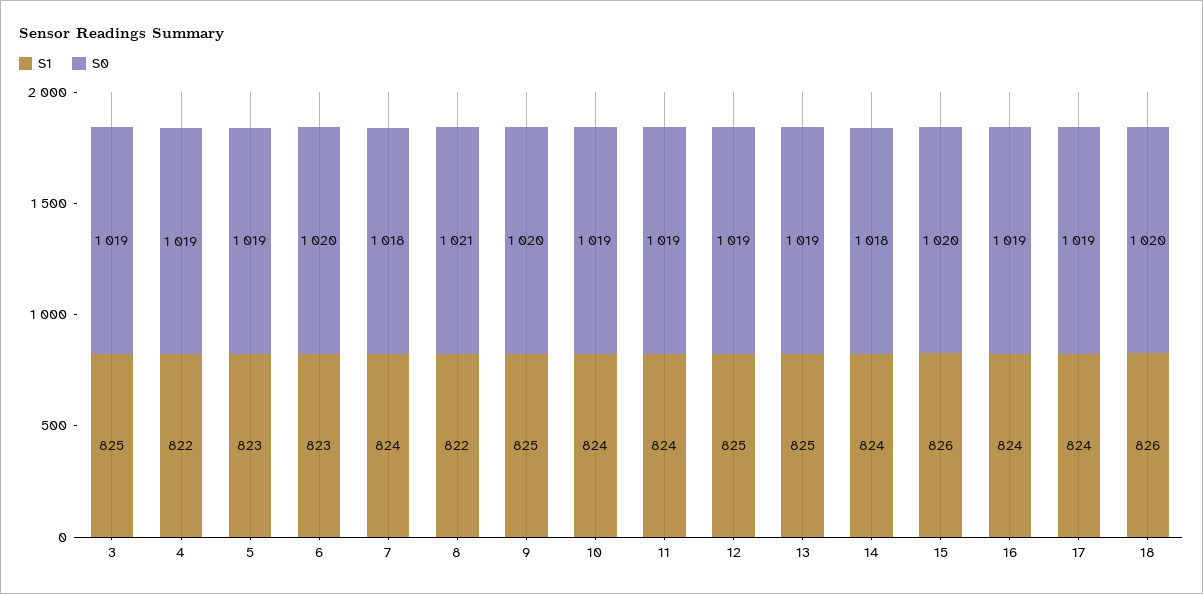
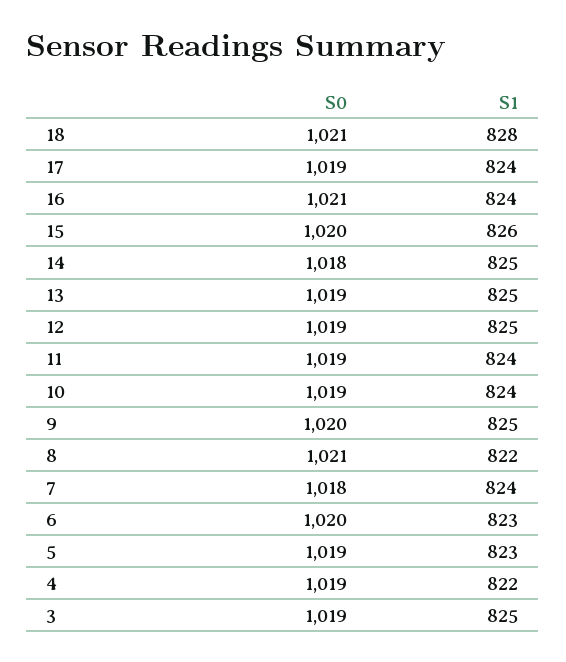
  {
    "S1": {
      "3": 825,
      "4": 822,
      "5": 823,
      "6": 823,
      "7": 824,
      "8": 822,
      "9": 825,
      "10": 824,
      "11": 824,
      "12": 825,
      "13": 825,
-     "14": 824,
+     "14": 825,
      "15": 826,
      "16": 824,
      "17": 824,
-     "18": 826
+     "18": 828
    },
    "S0": {
      "3": 1019,
      "4": 1019,
      "5": 1019,
      "6": 1020,
      "7": 1018,
      "8": 1021,
      "9": 1020,
      "10": 1019,
      "11": 1019,
      "12": 1019,
      "13": 1019,
      "14": 1018,
      "15": 1020,
-     "16": 1019,
+     "16": 1021,
      "17": 1019,
-     "18": 1020
+     "18": 1021
    }
  }

